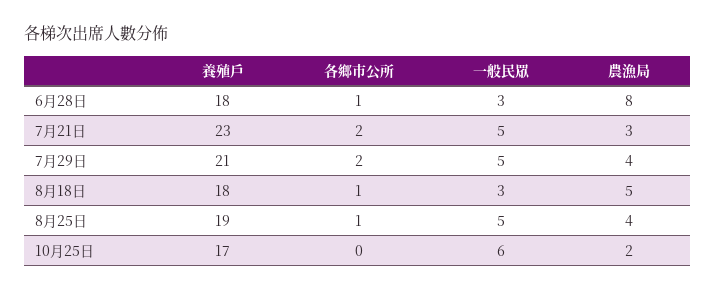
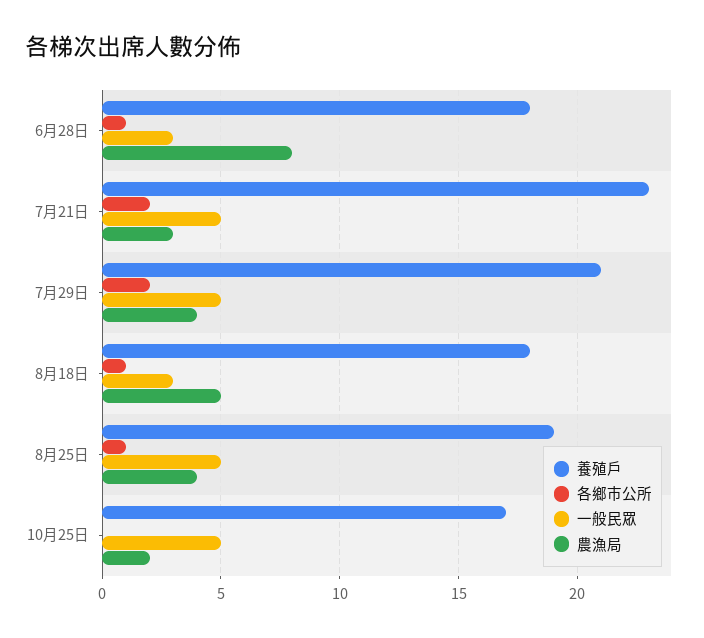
  {
    "養殖戶": {
      "6月28日": 18,
      "7月21日": 23,
      "7月29日": 21,
      "8月18日": 18,
      "8月25日": 19,
      "10月25日": 17
    },
    "各鄉市公所": {
      "6月28日": 1,
      "7月21日": 2,
      "7月29日": 2,
      "8月18日": 1,
      "8月25日": 1,
      "10月25日": 0
    },
    "一般民眾": {
      "6月28日": 3,
      "7月21日": 5,
      "7月29日": 5,
      "8月18日": 3,
      "8月25日": 5,
-     "10月25日": 6
+     "10月25日": 5
    },
    "農漁局": {
      "6月28日": 8,
      "7月21日": 3,
      "7月29日": 4,
      "8月18日": 5,
      "8月25日": 4,
      "10月25日": 2
    }
  }

